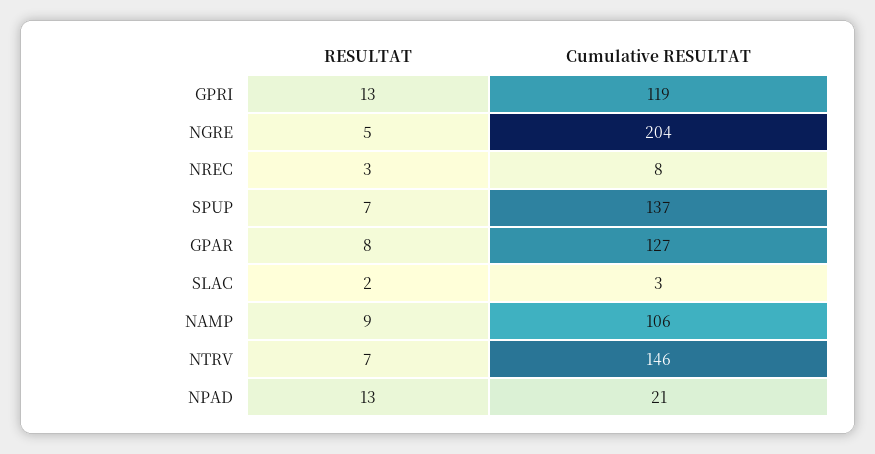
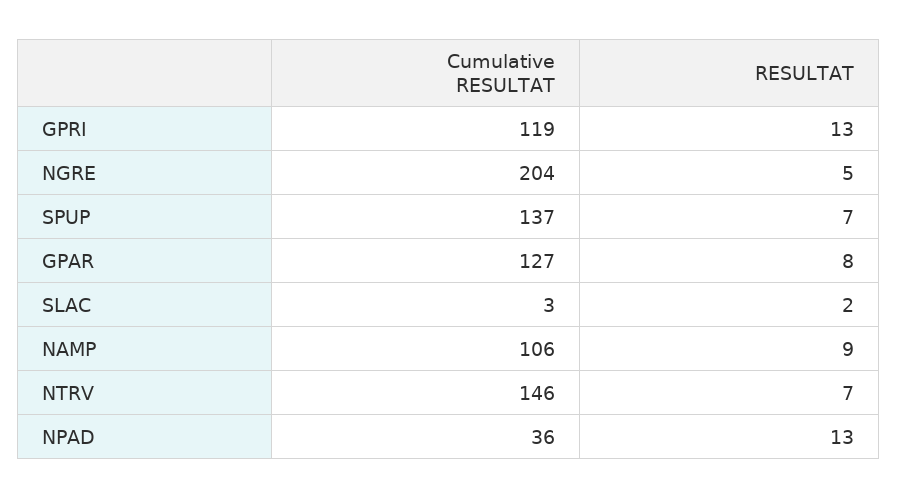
  {
    "RESULTAT": {
      "GPRI": 13,
      "NGRE": 5,
-     "NREC": 3,
      "SPUP": 7,
      "GPAR": 8,
      "SLAC": 2,
      "NAMP": 9,
      "NTRV": 7,
      "NPAD": 13
    },
    "Cumulative RESULTAT": {
      "GPRI": 119,
      "NGRE": 204,
-     "NREC": 8,
      "SPUP": 137,
      "GPAR": 127,
      "SLAC": 3,
      "NAMP": 106,
      "NTRV": 146,
-     "NPAD": 21
+     "NPAD": 36
    }
  }

